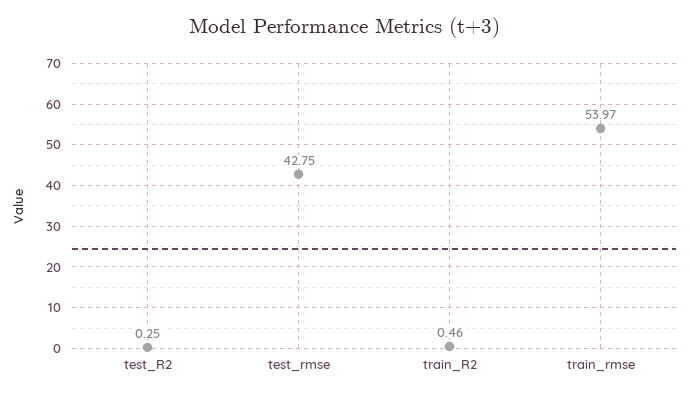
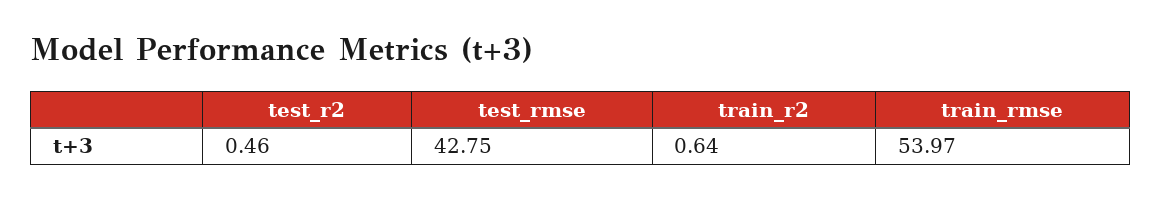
  {
-   "test_R2": 0.25,
+   "test_R2": 0.46,
    "test_rmse": 42.75,
-   "train_R2": 0.46,
+   "train_R2": 0.64,
    "train_rmse": 53.97
  }

